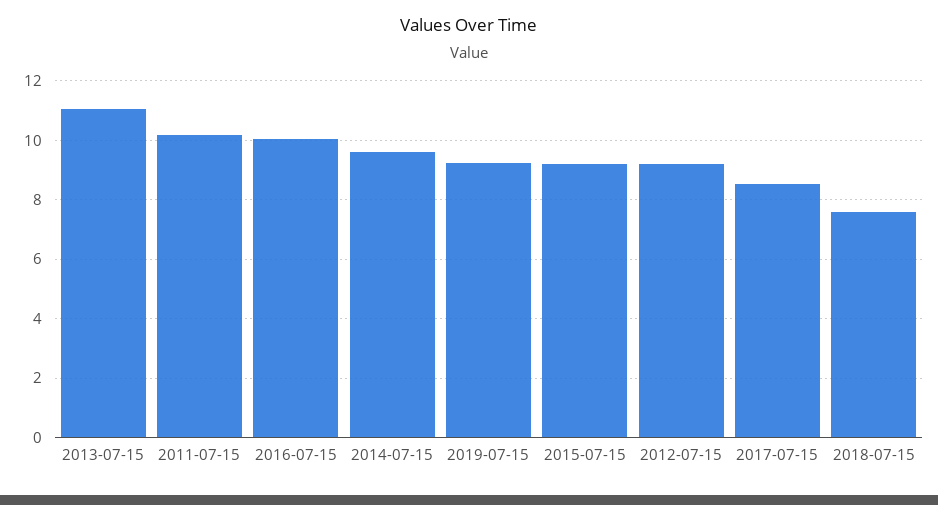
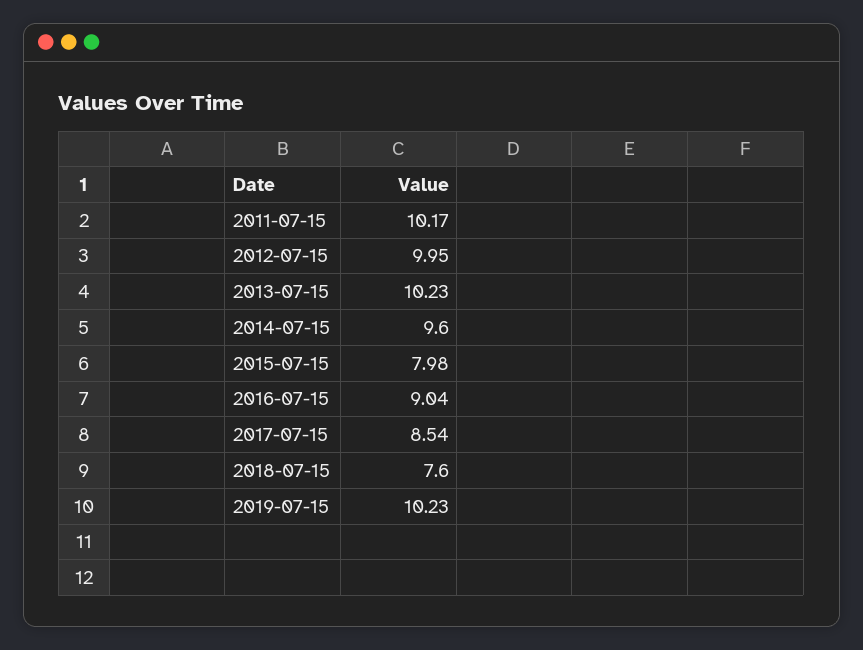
  {
-   "2013-07-15": 11,
+   "2013-07-15": 10.23,
    "2011-07-15": 10.17,
-   "2016-07-15": 10,
+   "2016-07-15": 9.04,
    "2014-07-15": 9.6,
-   "2019-07-15": 9.25,
+   "2019-07-15": 10.23,
-   "2015-07-15": 9.25,
+   "2015-07-15": 7.98,
-   "2012-07-15": 9.25,
+   "2012-07-15": 9.95,
    "2017-07-15": 8.54,
    "2018-07-15": 7.6
  }

